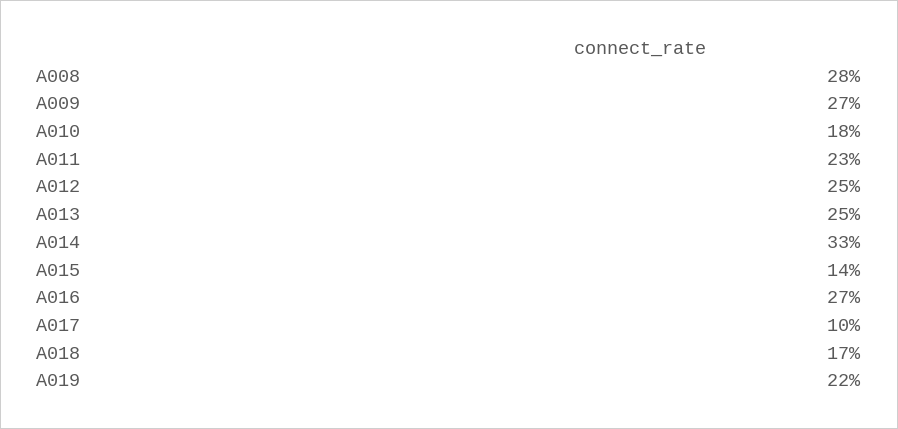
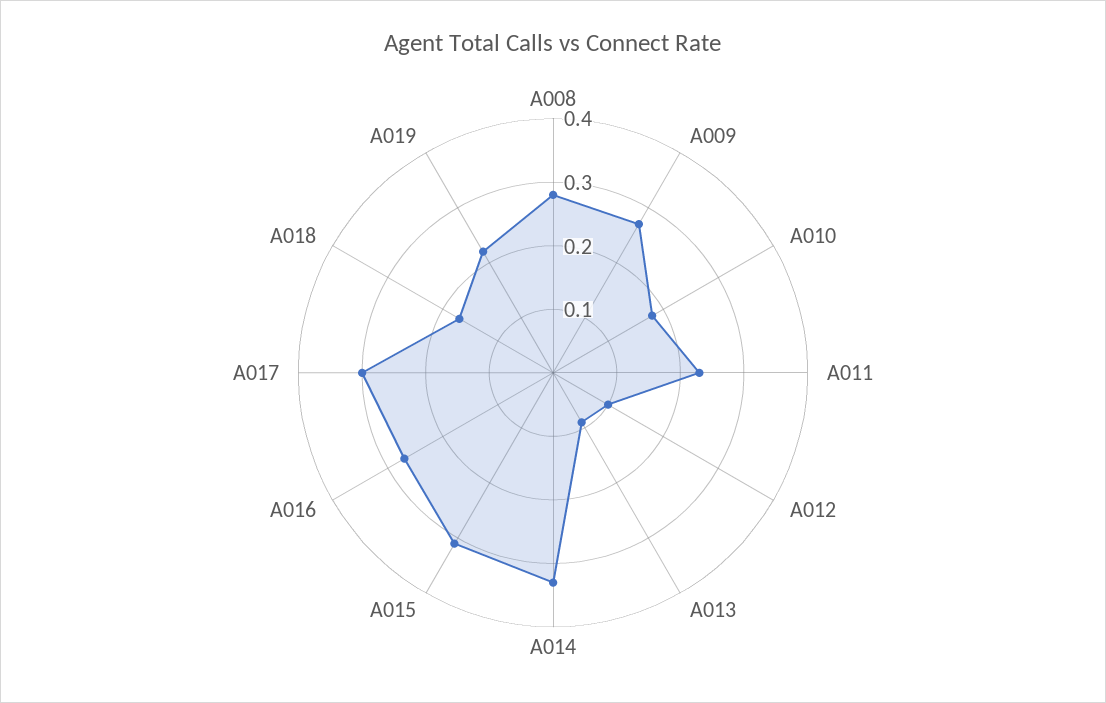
  {
    "A008": 0.28,
    "A009": 0.27,
    "A010": 0.18,
    "A011": 0.23,
-   "A012": 0.25,
+   "A012": 0.1,
-   "A013": 0.25,
+   "A013": 0.1,
    "A014": 0.33,
-   "A015": 0.14,
+   "A015": 0.3,
    "A016": 0.27,
-   "A017": 0.1,
+   "A017": 0.3,
    "A018": 0.17,
    "A019": 0.22
  }

